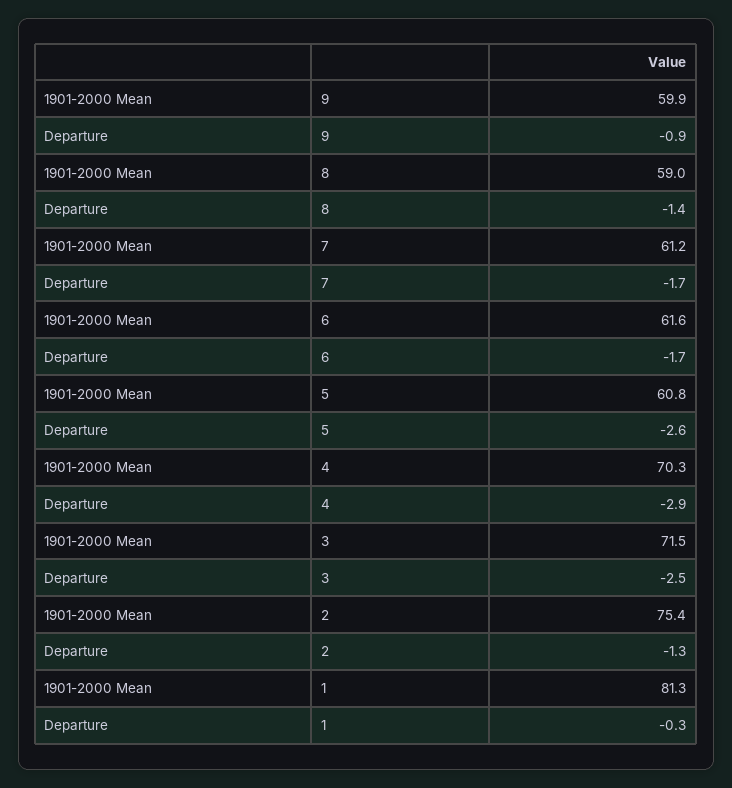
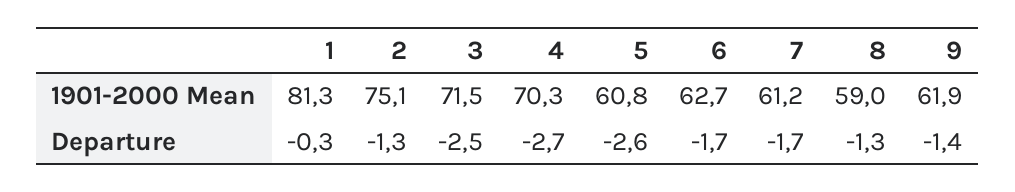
  {
    "1901-2000 Mean": {
-     "9": 59.9,
+     "9": 61.9,
      "8": 59,
      "7": 61.2,
-     "6": 61.6,
+     "6": 62.7,
      "5": 60.8,
      "4": 70.3,
      "3": 71.5,
-     "2": 75.4,
+     "2": 75.1,
      "1": 81.3
    },
    "Departure": {
-     "9": -0.9,
+     "9": -1.4,
-     "8": -1.4,
+     "8": -1.3,
      "7": -1.7,
      "6": -1.7,
      "5": -2.6,
-     "4": -2.9,
+     "4": -2.7,
      "3": -2.5,
      "2": -1.3,
      "1": -0.3
    }
  }

